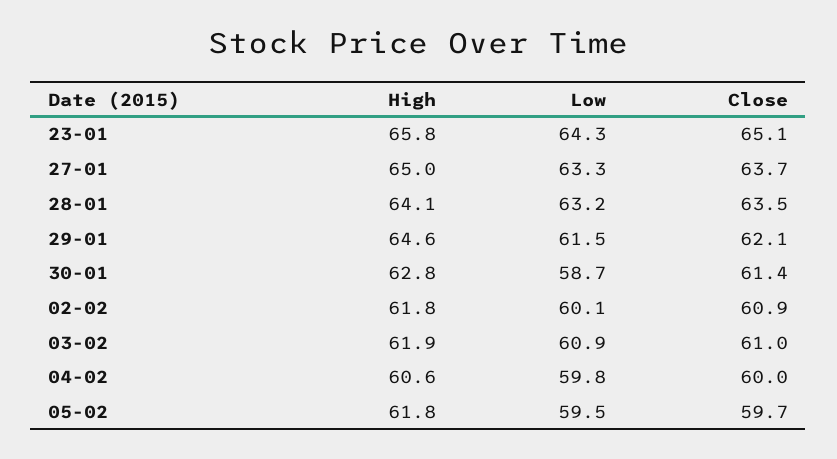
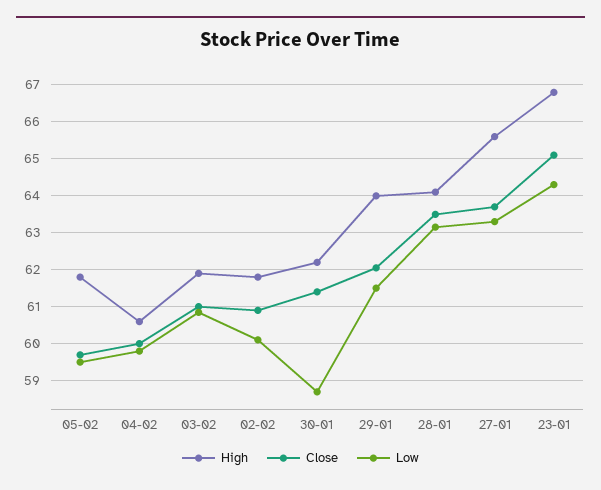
  {
    "High": {
-     "23-01": 65.8,
+     "23-01": 66.8,
-     "27-01": 65,
+     "27-01": 65.6,
      "28-01": 64.1,
-     "29-01": 64.6,
+     "29-01": 64,
-     "30-01": 62.8,
+     "30-01": 62.2,
      "02-02": 61.8,
      "03-02": 61.9,
      "04-02": 60.6,
      "05-02": 61.8
    },
    "Low": {
      "23-01": 64.3,
      "27-01": 63.3,
      "28-01": 63.2,
      "29-01": 61.5,
      "30-01": 58.7,
      "02-02": 60.1,
      "03-02": 60.9,
      "04-02": 59.8,
      "05-02": 59.5
    },
    "Close": {
      "23-01": 65.1,
      "27-01": 63.7,
      "28-01": 63.5,
      "29-01": 62.1,
      "30-01": 61.4,
      "02-02": 60.9,
      "03-02": 61,
      "04-02": 60,
      "05-02": 59.7
    }
  }

